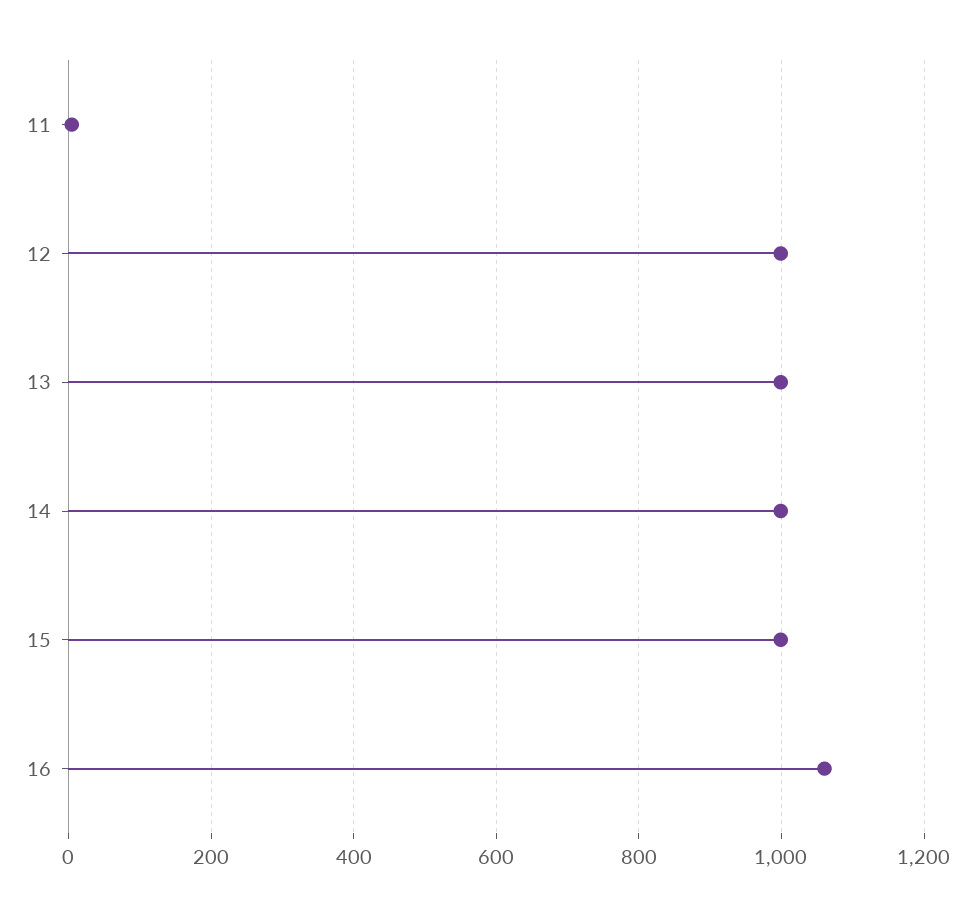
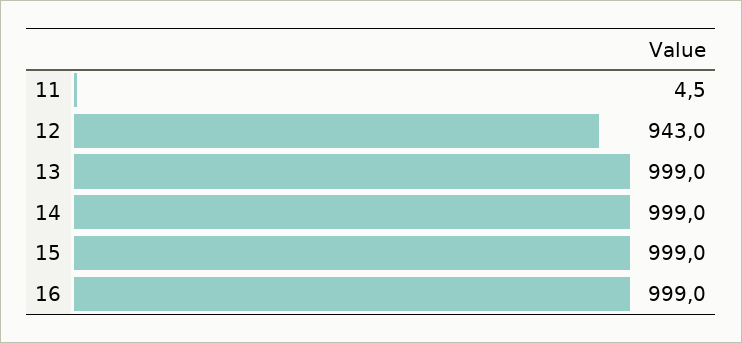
  {
    "11": 4.5,
-   "12": 1000,
+   "12": 943,
    "13": 999,
    "14": 999,
    "15": 999,
-   "16": 1060
+   "16": 999
  }

